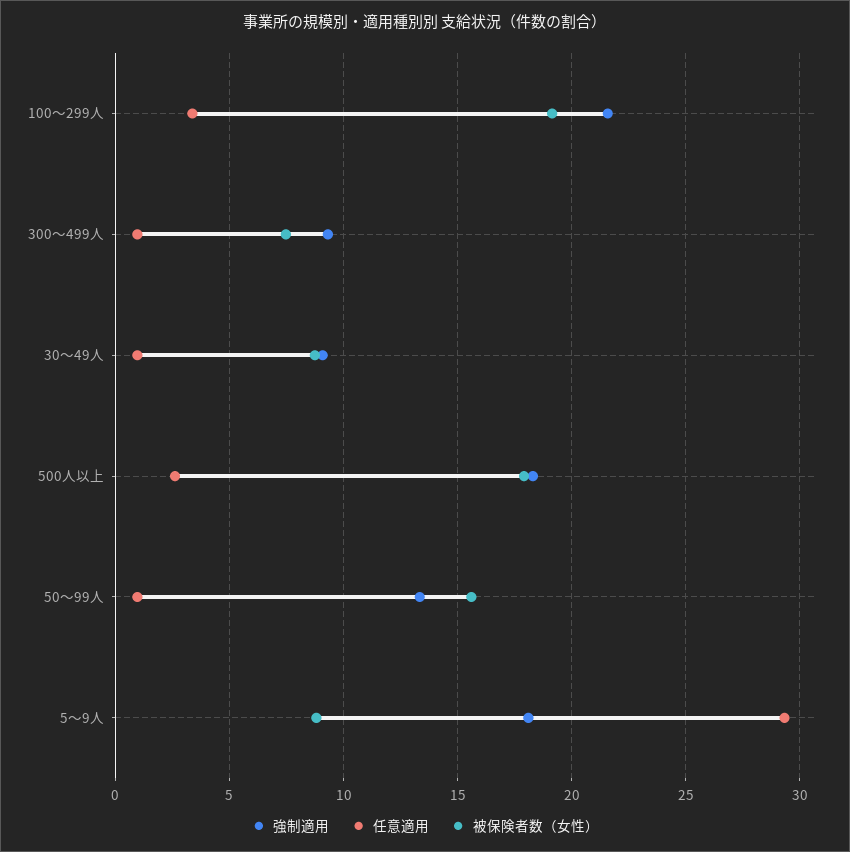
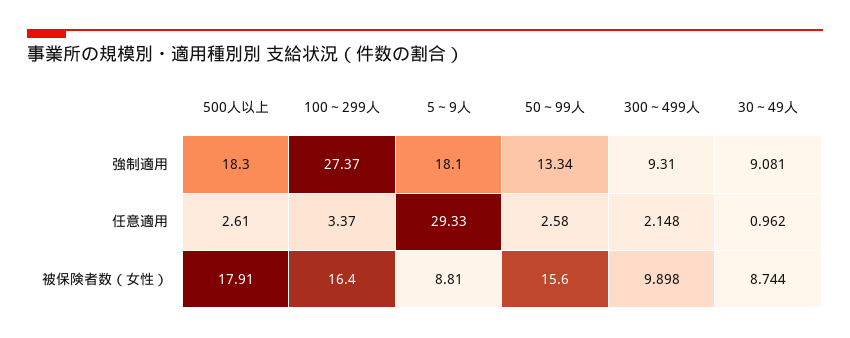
  {
    "強制適用": {
-     "100～299人": 21.5,
+     "100～299人": 27.37,
      "300～499人": 9.31,
      "30～49人": 9.081,
      "500人以上": 18.3,
      "50～99人": 13.34,
      "5～9人": 18.1
    },
    "任意適用": {
      "100～299人": 3.37,
-     "300～499人": 1,
+     "300～499人": 2.148,
      "30～49人": 0.962,
      "500人以上": 2.61,
-     "50～99人": 1,
+     "50～99人": 2.58,
      "5～9人": 29.33
    },
    "被保険者数（女性）": {
-     "100～299人": 19,
+     "100～299人": 16.4,
-     "300～499人": 7.5,
+     "300～499人": 9.898,
      "30～49人": 8.744,
      "500人以上": 17.91,
      "50～99人": 15.6,
      "5～9人": 8.81
    }
  }

